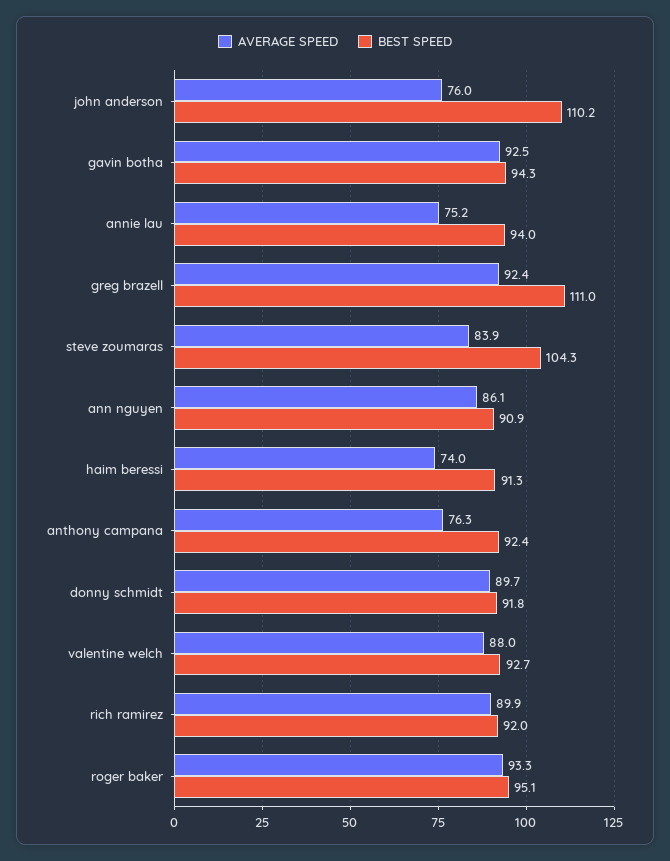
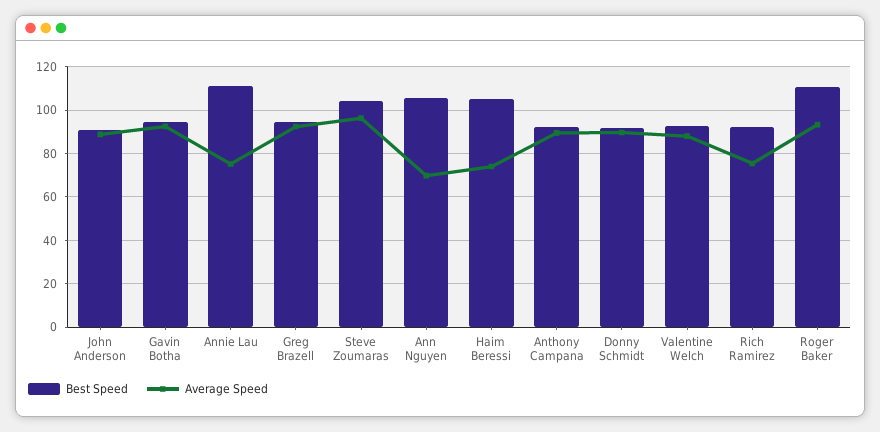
  {
    "AVERAGE SPEED": {
-     "john anderson": 76,
+     "john anderson": 90,
      "gavin botha": 92.5,
      "annie lau": 75.2,
      "greg brazell": 92.4,
-     "steve zoumaras": 83.9,
+     "steve zoumaras": 95,
-     "ann nguyen": 86.1,
+     "ann nguyen": 70,
      "haim beressi": 74,
-     "anthony campana": 76.3,
+     "anthony campana": 90,
      "donny schmidt": 89.7,
      "valentine welch": 88,
-     "rich ramirez": 89.9,
+     "rich ramirez": 75,
      "roger baker": 93.3
    },
    "BEST SPEED": {
-     "john anderson": 110.2,
+     "john anderson": 90,
      "gavin botha": 94.3,
-     "annie lau": 94,
+     "annie lau": 110,
-     "greg brazell": 111,
+     "greg brazell": 95,
      "steve zoumaras": 104.3,
-     "ann nguyen": 90.9,
+     "ann nguyen": 105,
-     "haim beressi": 91.3,
+     "haim beressi": 105,
      "anthony campana": 92.4,
      "donny schmidt": 91.8,
      "valentine welch": 92.7,
      "rich ramirez": 92,
-     "roger baker": 95.1
+     "roger baker": 110
    }
  }

